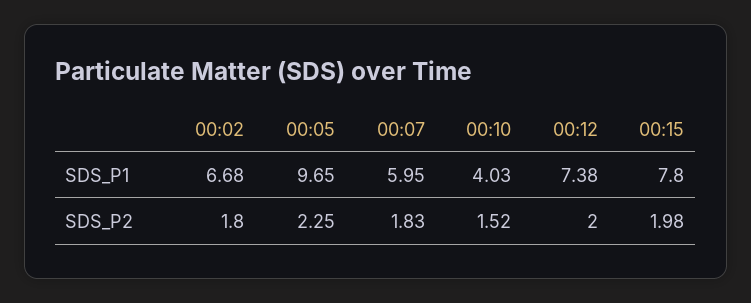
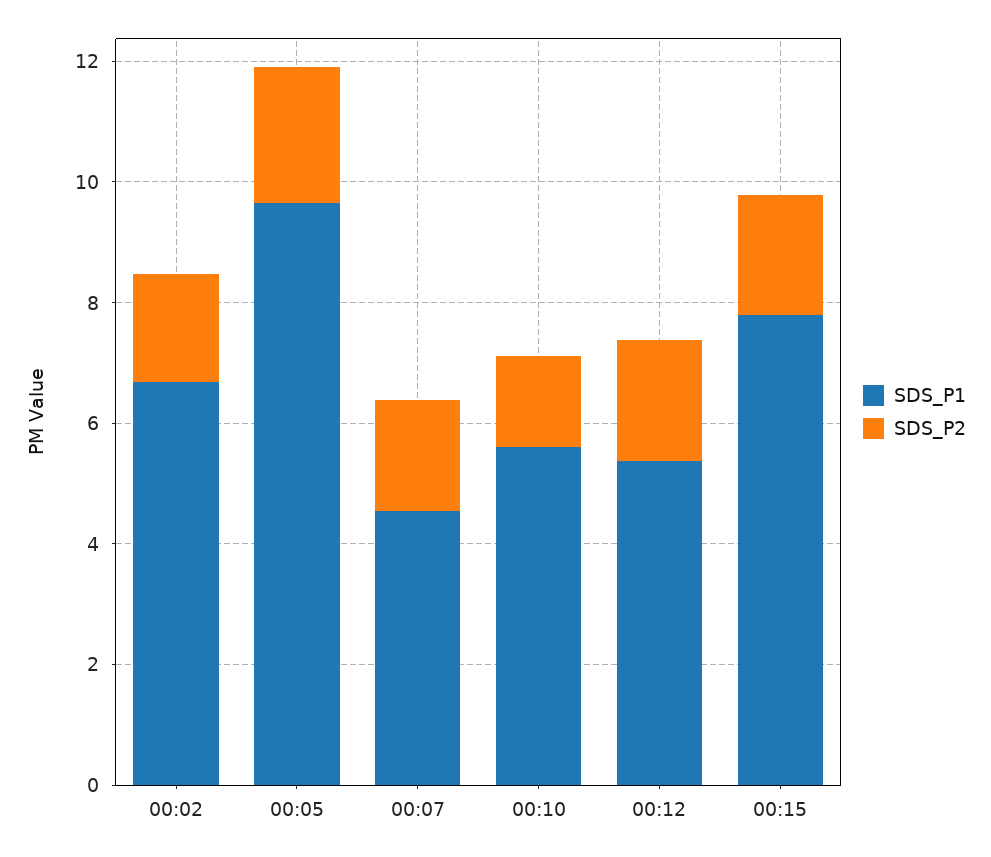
  {
    "SDS_P1": {
      "00:02": 6.68,
      "00:05": 9.65,
-     "00:07": 5.95,
+     "00:07": 4.5,
-     "00:10": 4.03,
+     "00:10": 5.5,
-     "00:12": 7.38,
+     "00:12": 5.5,
      "00:15": 7.8
    },
    "SDS_P2": {
      "00:02": 1.8,
      "00:05": 2.25,
      "00:07": 1.83,
      "00:10": 1.52,
      "00:12": 2,
      "00:15": 1.98
    }
  }

